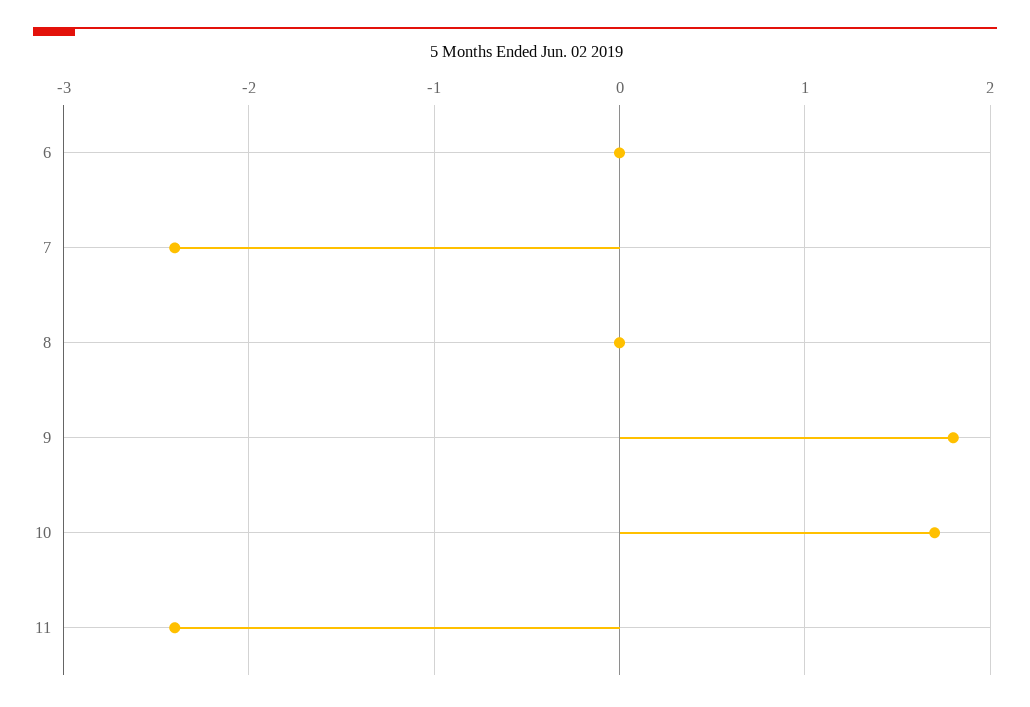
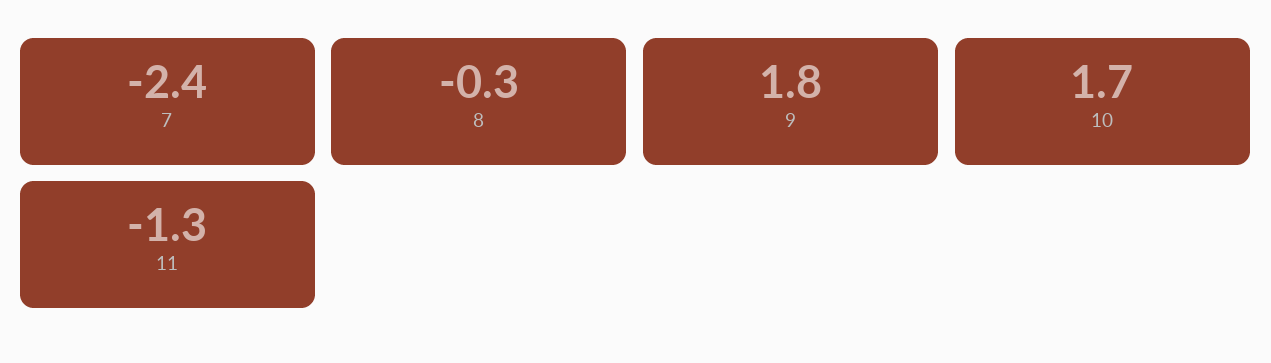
  {
-   "6": 0,
    "7": -2.4,
-   "8": 0,
+   "8": -0.3,
    "9": 1.8,
    "10": 1.7,
-   "11": -2.4
+   "11": -1.3
  }

